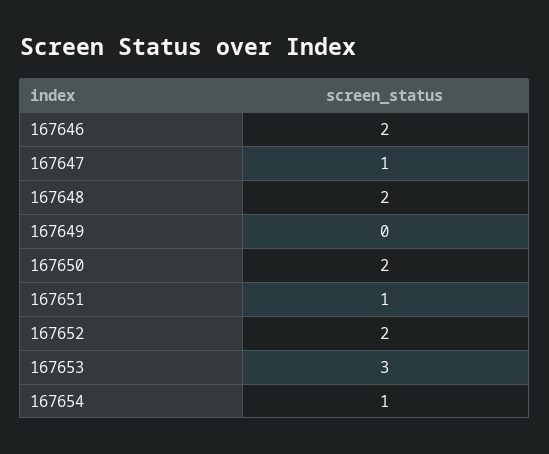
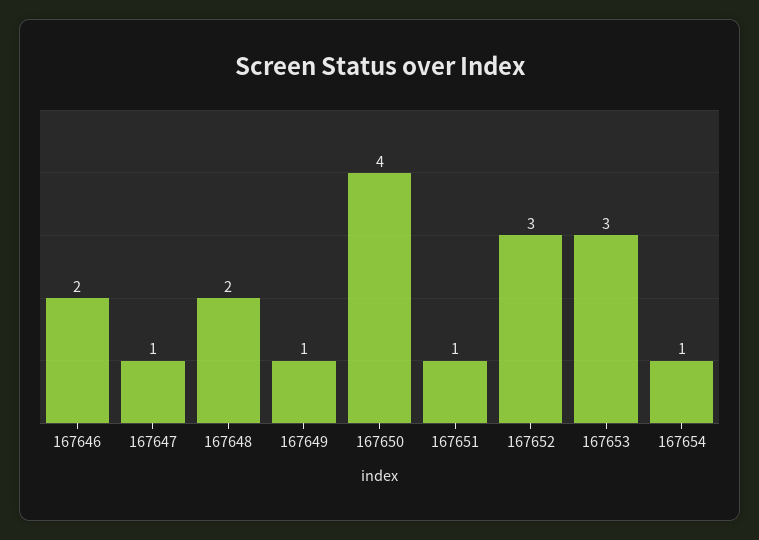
  {
    "167646": 2,
    "167647": 1,
    "167648": 2,
-   "167649": 0,
+   "167649": 1,
-   "167650": 2,
+   "167650": 4,
    "167651": 1,
-   "167652": 2,
+   "167652": 3,
    "167653": 3,
    "167654": 1
  }

